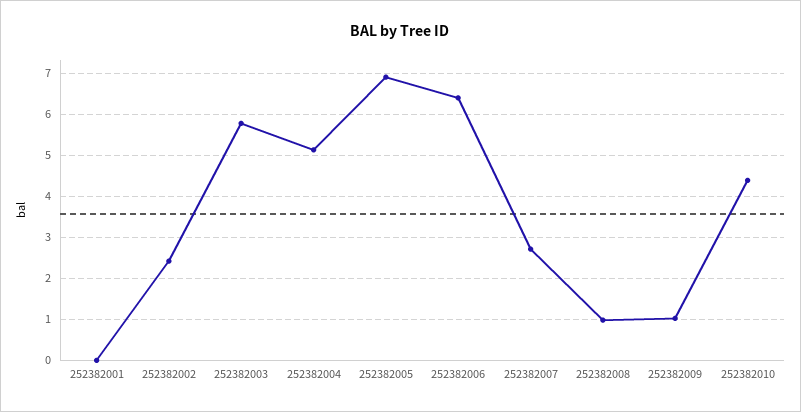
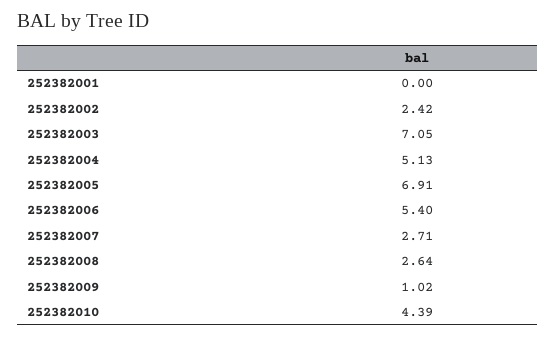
  {
    "252382001": 0,
    "252382002": 2.42,
-   "252382003": 5.8,
+   "252382003": 7.05,
    "252382004": 5.13,
    "252382005": 6.91,
-   "252382006": 6.4,
+   "252382006": 5.4,
    "252382007": 2.71,
-   "252382008": 1,
+   "252382008": 2.64,
    "252382009": 1.02,
    "252382010": 4.39
  }

